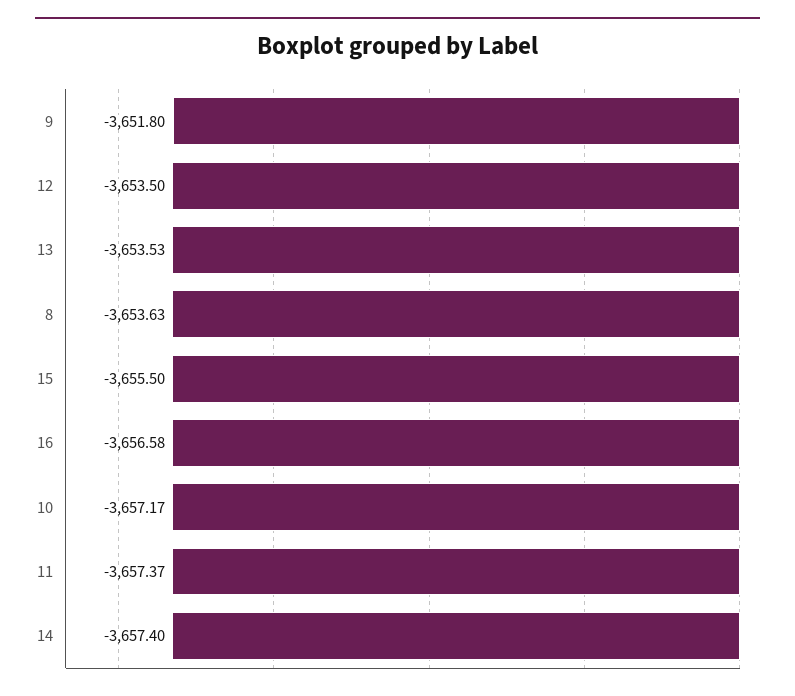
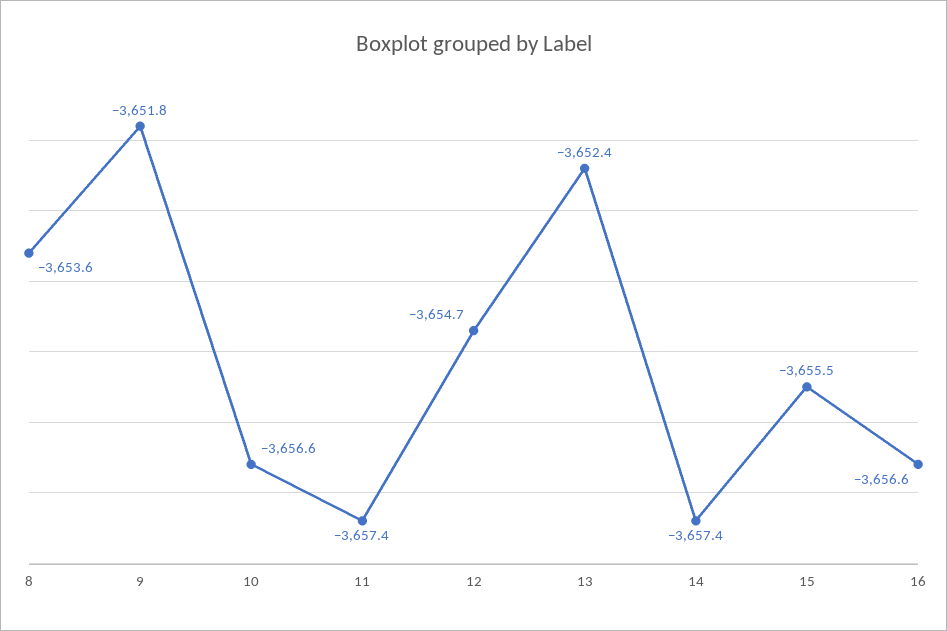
  {
    "9": -3651.8,
-   "12": -3653.5,
+   "12": -3654.7,
-   "13": -3653.53,
+   "13": -3652.4,
    "8": -3653.63,
    "15": -3655.5,
    "16": -3656.58,
-   "10": -3657.17,
+   "10": -3656.6,
    "11": -3657.37,
    "14": -3657.4
  }

